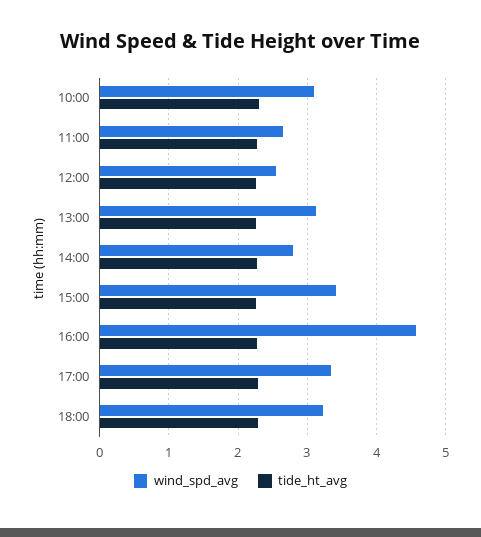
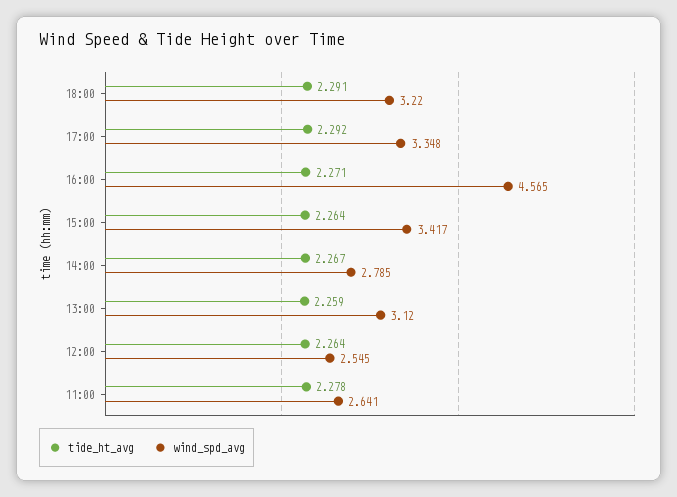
  {
    "wind_spd_avg": {
-     "10:00": 3.1,
      "11:00": 2.641,
      "12:00": 2.545,
      "13:00": 3.12,
      "14:00": 2.785,
      "15:00": 3.417,
      "16:00": 4.565,
      "17:00": 3.348,
      "18:00": 3.22
    },
    "tide_ht_avg": {
-     "10:00": 2.3,
      "11:00": 2.278,
      "12:00": 2.264,
      "13:00": 2.259,
      "14:00": 2.267,
      "15:00": 2.264,
      "16:00": 2.271,
      "17:00": 2.292,
      "18:00": 2.291
    }
  }

